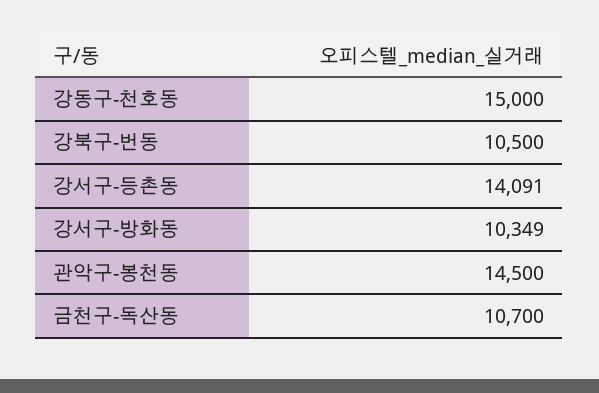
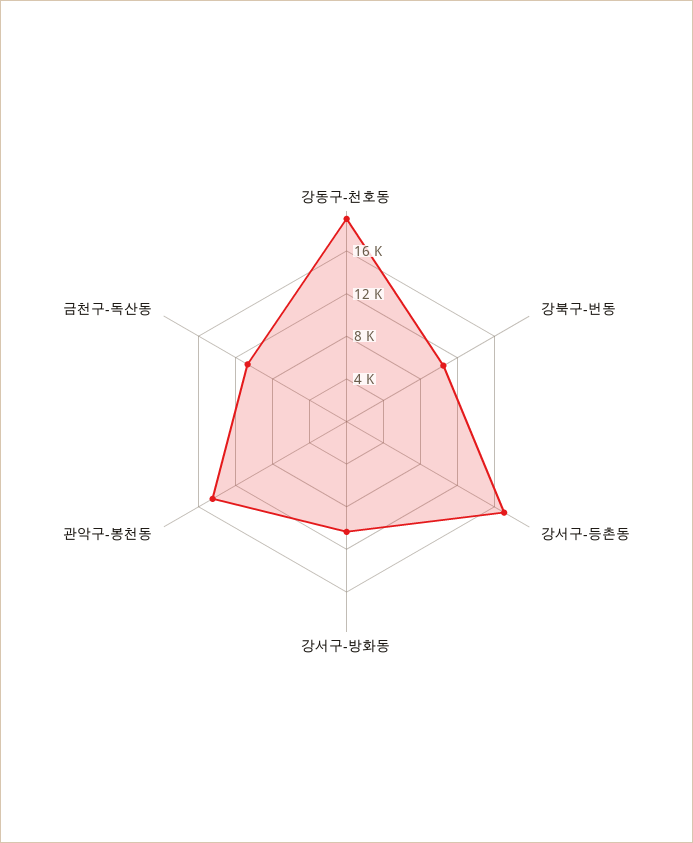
  {
-   "강동구-천호동": 15000,
+   "강동구-천호동": 19000,
    "강북구-번동": 10500,
-   "강서구-등촌동": 14091,
+   "강서구-등촌동": 17000,
    "강서구-방화동": 10349,
    "관악구-봉천동": 14500,
    "금천구-독산동": 10700
  }

